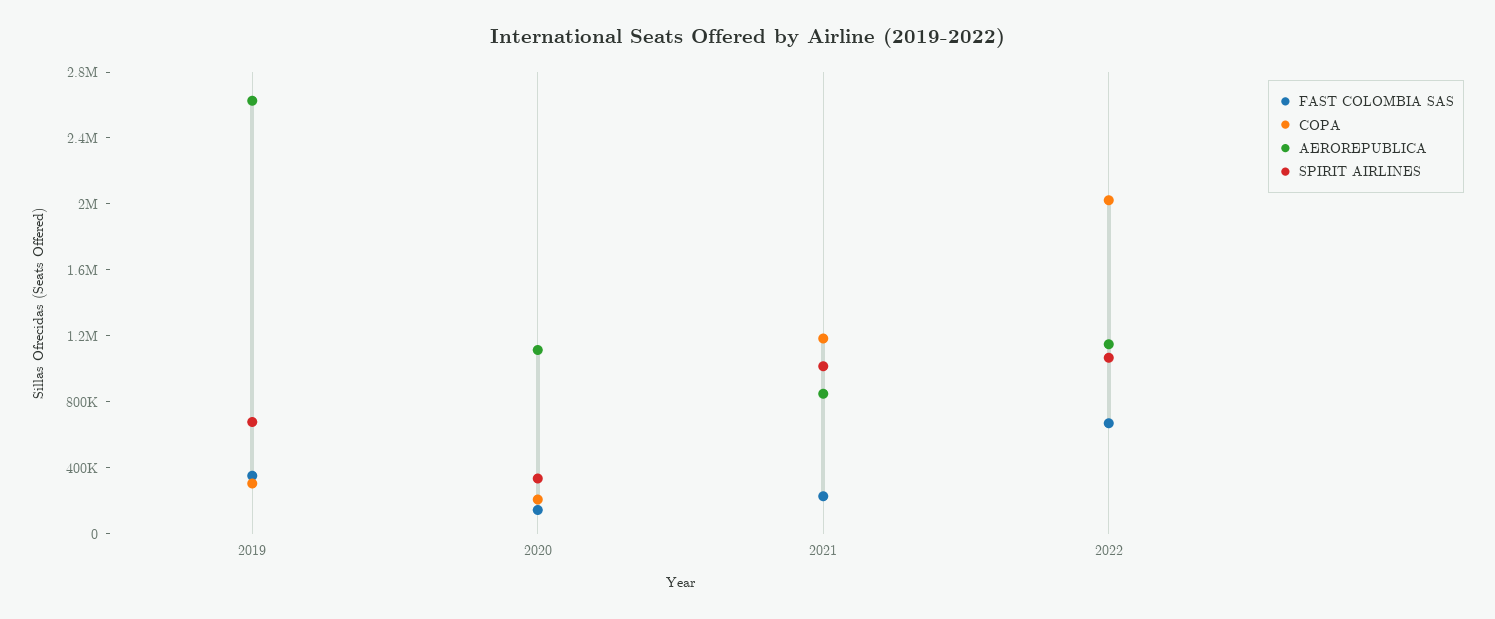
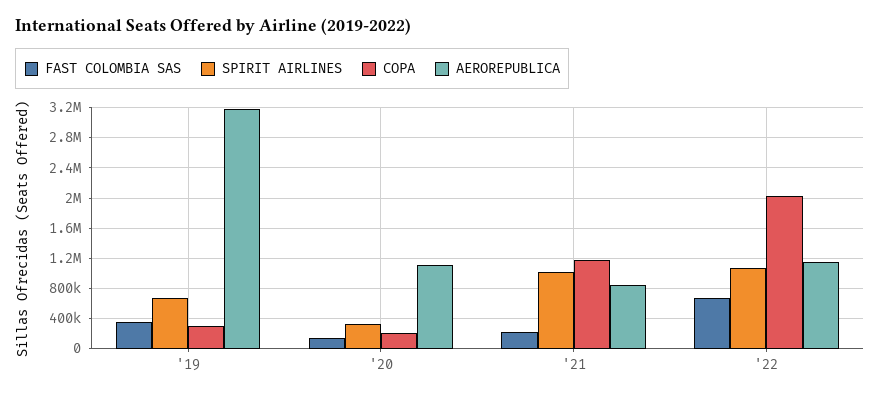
  {
    "FAST COLOMBIA SAS": {
      "2019": 400000,
      "2020": 100000,
      "2021": 200000,
      "2022": 700000
    },
    "COPA": {
      "2019": 300000,
      "2020": 200000,
      "2021": 1200000,
      "2022": 2000000
    },
    "AEROREPUBLICA": {
-     "2019": 2600000,
+     "2019": 3200000,
      "2020": 1100000,
      "2021": 800000,
      "2022": 1100000
    },
    "SPIRIT AIRLINES": {
      "2019": 700000,
      "2020": 300000,
      "2021": 1000000,
      "2022": 1100000
    }
  }

